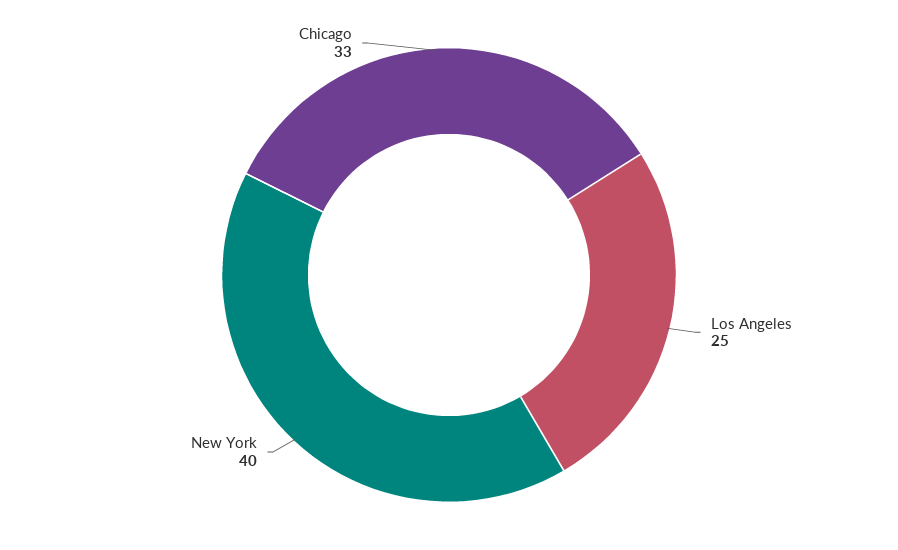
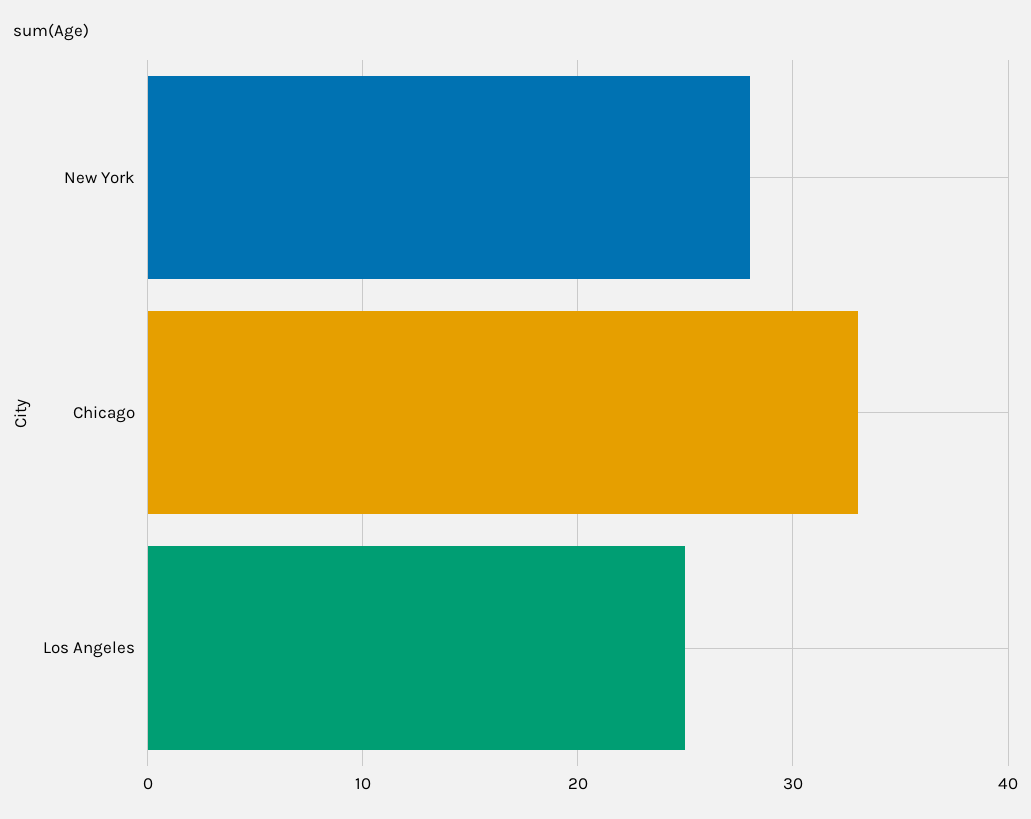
  {
    "Los Angeles": 25,
-   "New York": 40,
+   "New York": 28,
    "Chicago": 33
  }

